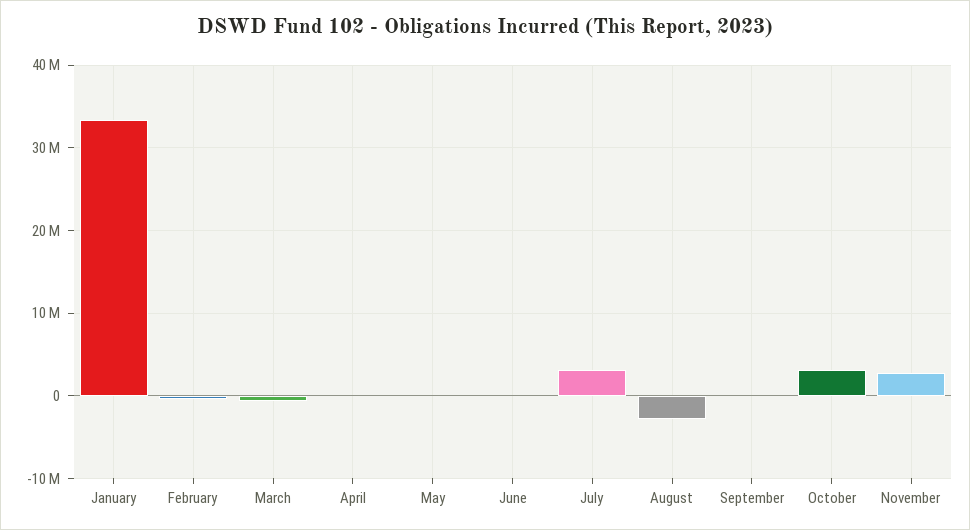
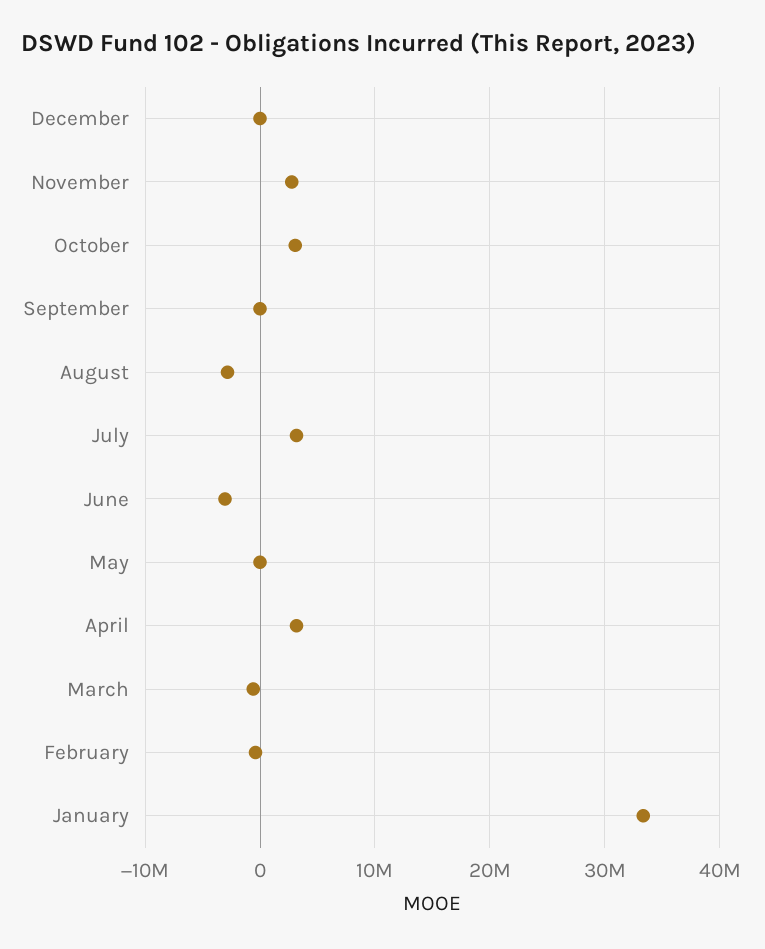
  {
    "January": 33000000,
    "February": 0,
    "March": -1000000,
-   "April": 0,
+   "April": 3000000,
    "May": 0,
-   "June": 0,
+   "June": -3000000,
    "July": 3000000,
    "August": -3000000,
    "September": 0,
    "October": 3000000,
-   "November": 3000000
+   "November": 3000000,
+   "December": 0
  }

